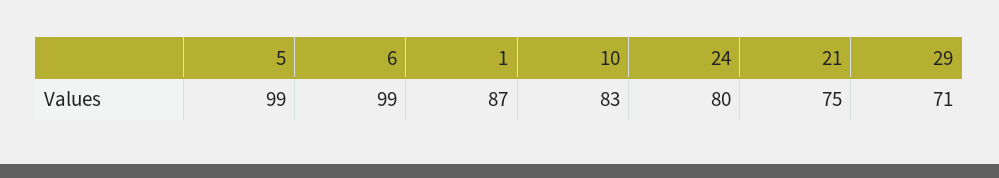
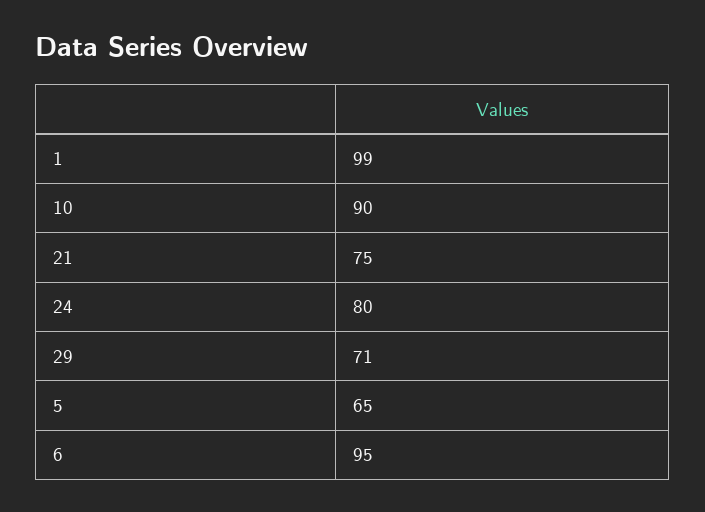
  {
-   "5": 99,
+   "5": 65,
-   "6": 99,
+   "6": 95,
-   "1": 87,
+   "1": 99,
-   "10": 83,
+   "10": 90,
    "24": 80,
    "21": 75,
    "29": 71
  }

